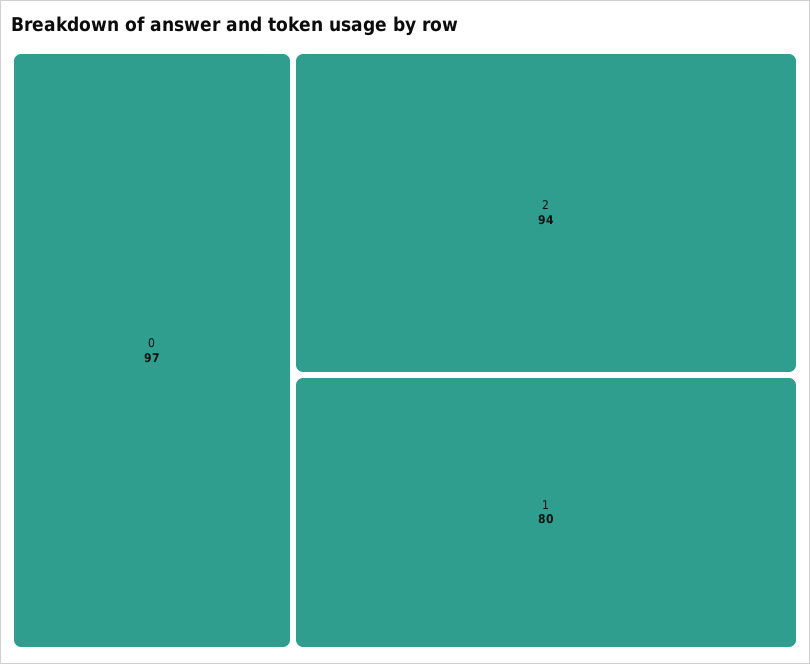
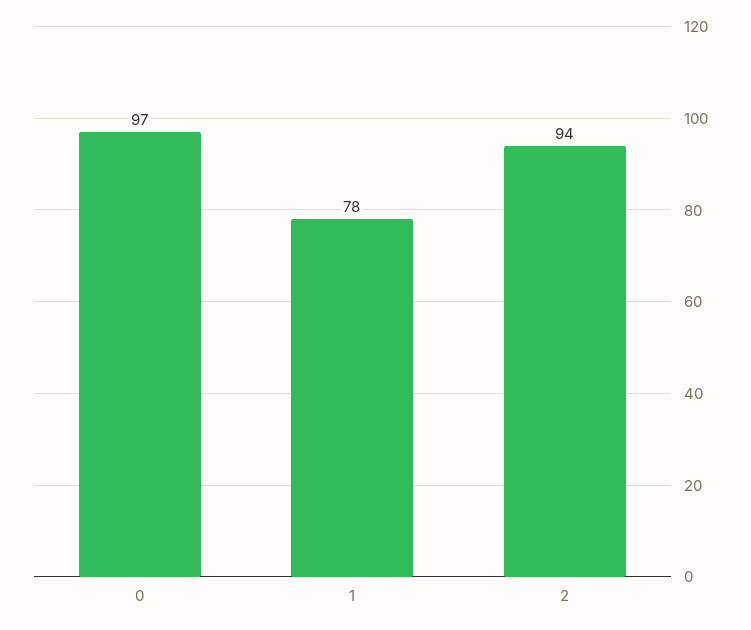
  {
    "0": 97,
    "2": 94,
-   "1": 80
+   "1": 78
  }

